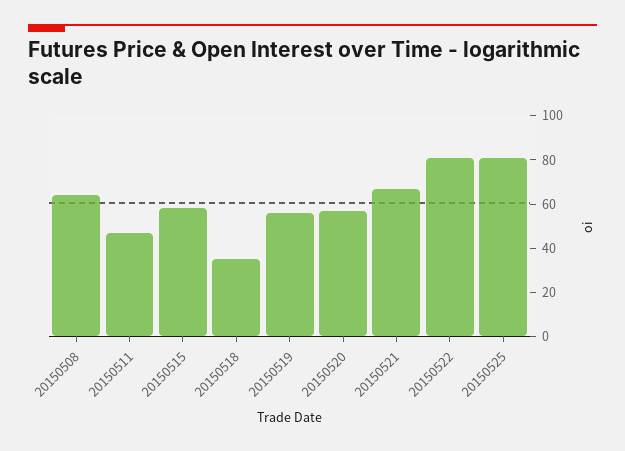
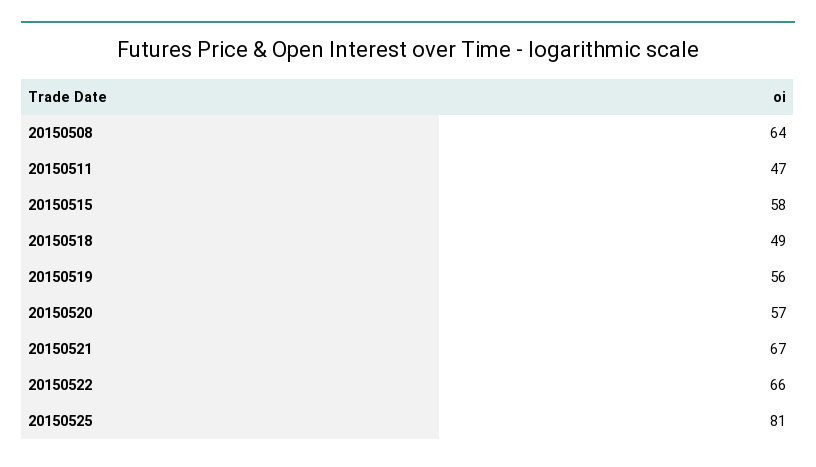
  {
    "20150508": 64,
    "20150511": 47,
    "20150515": 58,
-   "20150518": 35,
+   "20150518": 49,
    "20150519": 56,
    "20150520": 57,
    "20150521": 67,
-   "20150522": 80,
+   "20150522": 66,
    "20150525": 81
  }

